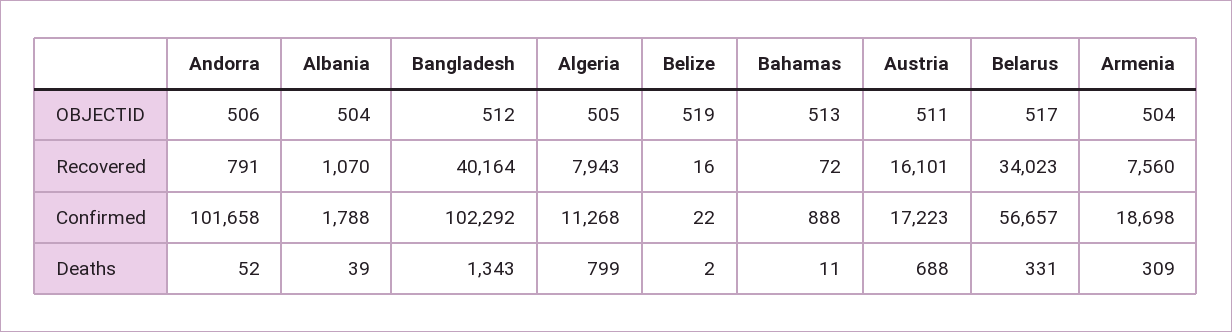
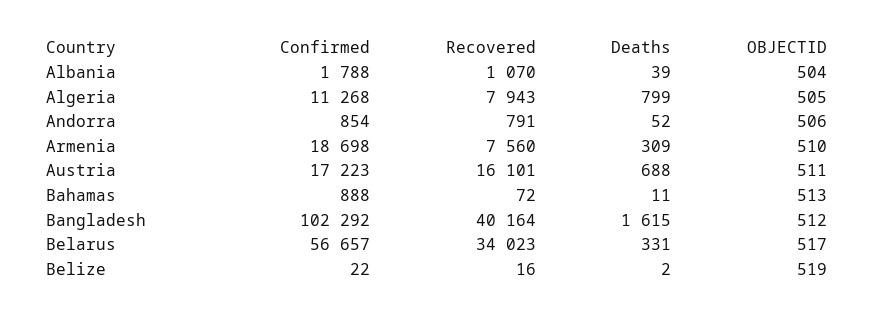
  {
    "Andorra": {
      "OBJECTID": 506,
      "Recovered": 791,
-     "Confirmed": 101658,
+     "Confirmed": 854,
      "Deaths": 52
    },
    "Albania": {
      "OBJECTID": 504,
      "Recovered": 1070,
      "Confirmed": 1788,
      "Deaths": 39
    },
    "Bangladesh": {
      "OBJECTID": 512,
      "Recovered": 40164,
      "Confirmed": 102292,
-     "Deaths": 1343
+     "Deaths": 1615
    },
    "Algeria": {
      "OBJECTID": 505,
      "Recovered": 7943,
      "Confirmed": 11268,
      "Deaths": 799
    },
    "Belize": {
      "OBJECTID": 519,
      "Recovered": 16,
      "Confirmed": 22,
      "Deaths": 2
    },
    "Bahamas": {
      "OBJECTID": 513,
      "Recovered": 72,
      "Confirmed": 888,
      "Deaths": 11
    },
    "Austria": {
      "OBJECTID": 511,
      "Recovered": 16101,
      "Confirmed": 17223,
      "Deaths": 688
    },
    "Belarus": {
      "OBJECTID": 517,
      "Recovered": 34023,
      "Confirmed": 56657,
      "Deaths": 331
    },
    "Armenia": {
-     "OBJECTID": 504,
+     "OBJECTID": 510,
      "Recovered": 7560,
      "Confirmed": 18698,
      "Deaths": 309
    }
  }

